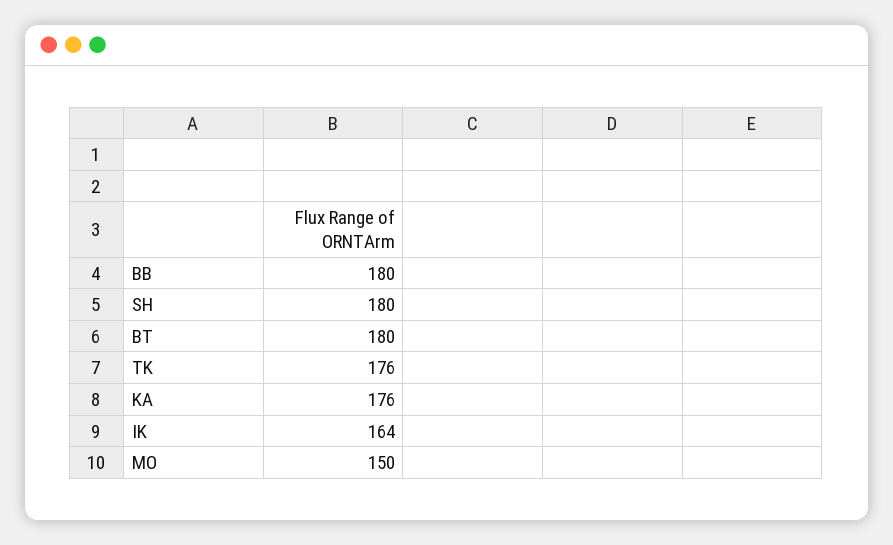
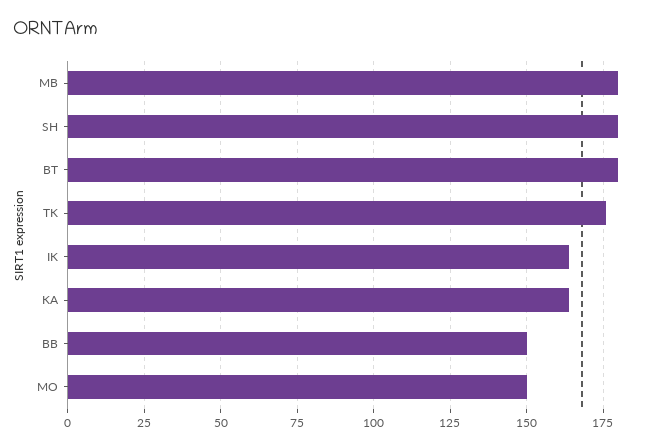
  {
-   "BB": 180,
+   "BB": 150,
    "SH": 180,
    "BT": 180,
    "TK": 176,
-   "KA": 176,
+   "KA": 165,
    "IK": 164,
-   "MO": 150
+   "MO": 150,
+   "MB": 180
  }

